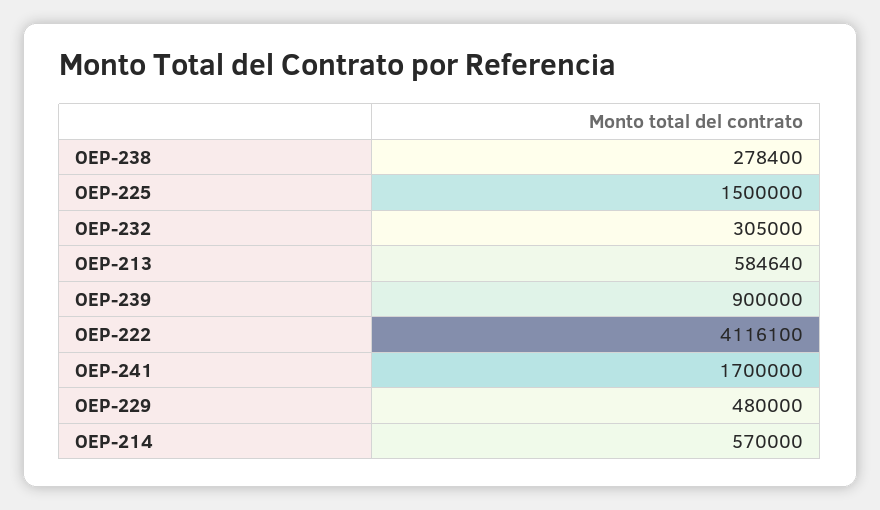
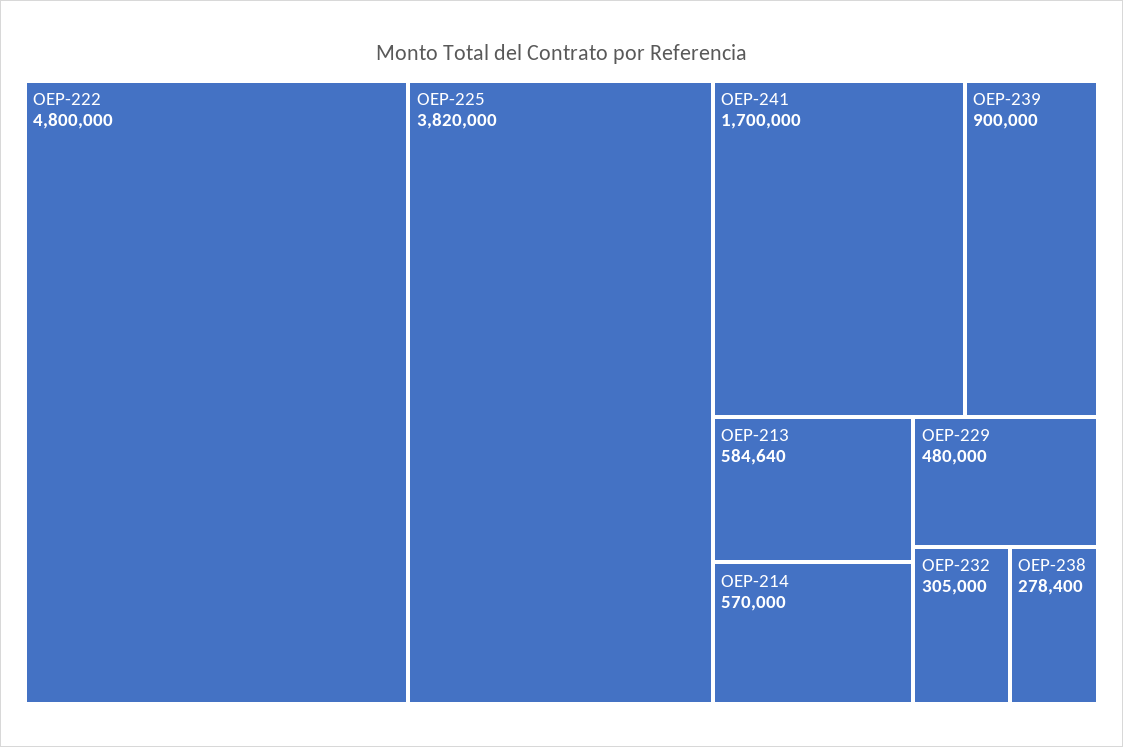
  {
    "OEP-238": 278400,
-   "OEP-225": 1500000,
+   "OEP-225": 3820000,
    "OEP-232": 305000,
    "OEP-213": 584640,
    "OEP-239": 900000,
-   "OEP-222": 4116100,
+   "OEP-222": 4800000,
    "OEP-241": 1700000,
    "OEP-229": 480000,
    "OEP-214": 570000
  }

